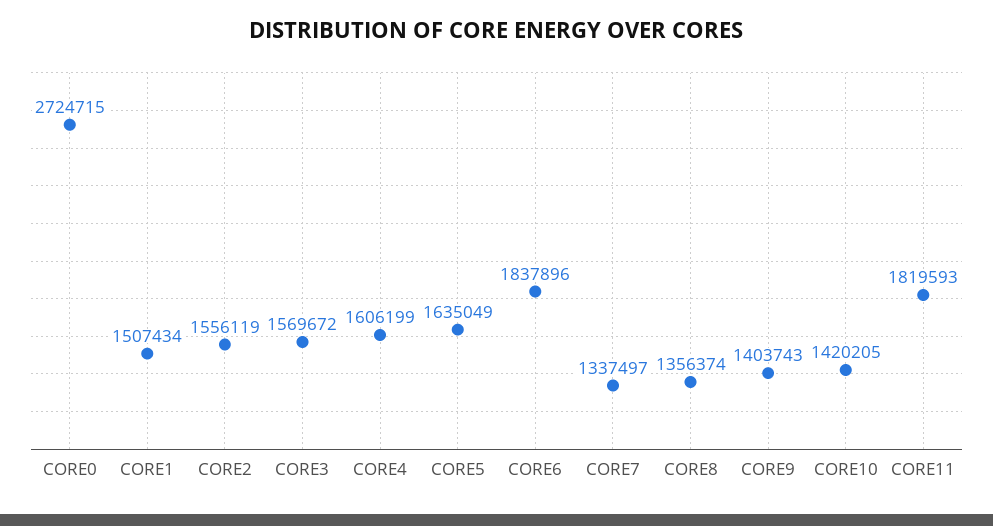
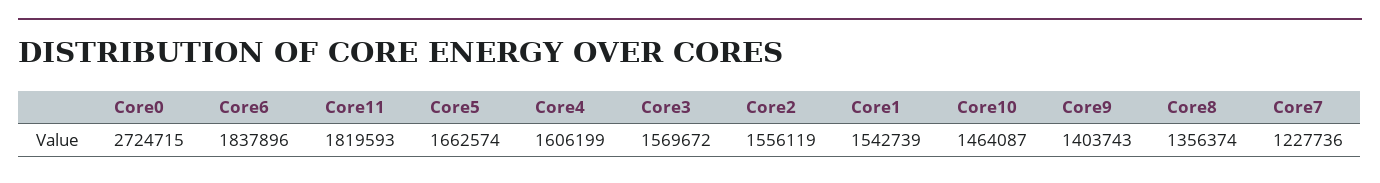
  {
    "CORE0": 2724715,
-   "CORE1": 1507434,
+   "CORE1": 1542739,
    "CORE2": 1556119,
    "CORE3": 1569672,
    "CORE4": 1606199,
-   "CORE5": 1635049,
+   "CORE5": 1662574,
    "CORE6": 1837896,
-   "CORE7": 1337497,
+   "CORE7": 1227736,
    "CORE8": 1356374,
    "CORE9": 1403743,
-   "CORE10": 1420205,
+   "CORE10": 1464087,
    "CORE11": 1819593
  }

